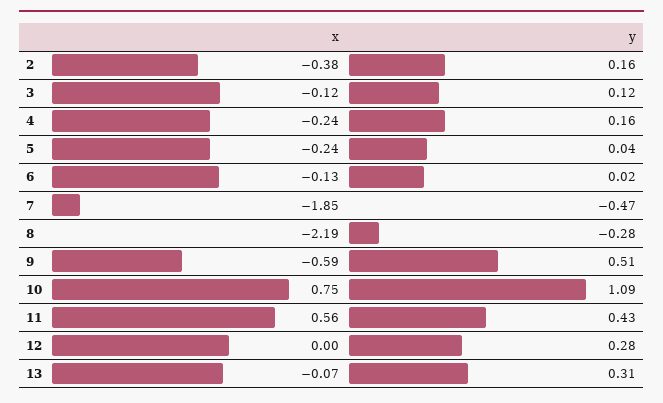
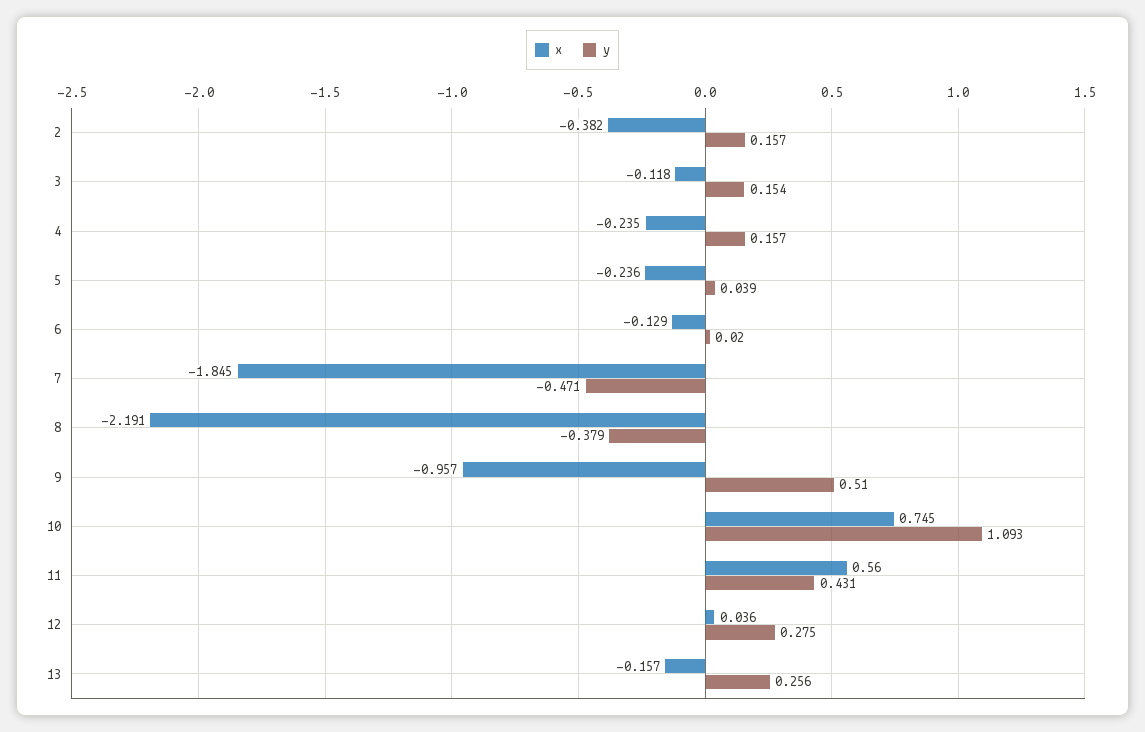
  {
    "x": {
      "2": -0.382,
      "3": -0.118,
      "4": -0.235,
      "5": -0.236,
      "6": -0.129,
      "7": -1.845,
      "8": -2.191,
-     "9": -0.59,
+     "9": -0.957,
      "10": 0.745,
      "11": 0.56,
-     "12": 0,
+     "12": 0.036,
-     "13": -0.07
+     "13": -0.157
    },
    "y": {
      "2": 0.157,
-     "3": 0.12,
+     "3": 0.154,
      "4": 0.157,
      "5": 0.039,
      "6": 0.02,
      "7": -0.471,
-     "8": -0.28,
+     "8": -0.379,
      "9": 0.51,
      "10": 1.093,
      "11": 0.431,
      "12": 0.275,
-     "13": 0.31
+     "13": 0.256
    }
  }

